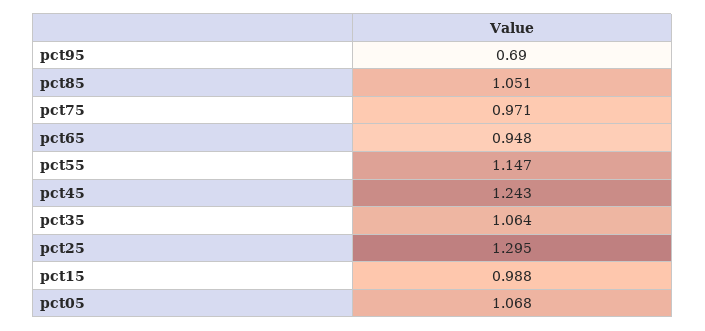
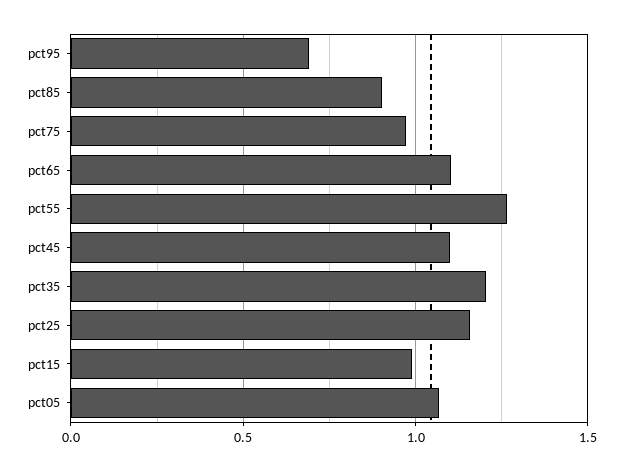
  {
    "pct95": 0.69,
-   "pct85": 1.051,
+   "pct85": 0.9,
    "pct75": 0.971,
-   "pct65": 0.948,
+   "pct65": 1.1,
-   "pct55": 1.147,
+   "pct55": 1.25,
-   "pct45": 1.243,
+   "pct45": 1.1,
-   "pct35": 1.064,
+   "pct35": 1.2,
-   "pct25": 1.295,
+   "pct25": 1.15,
    "pct15": 0.988,
    "pct05": 1.068
  }

